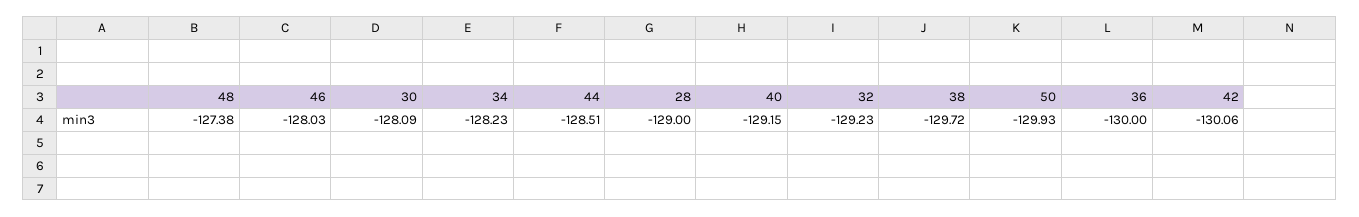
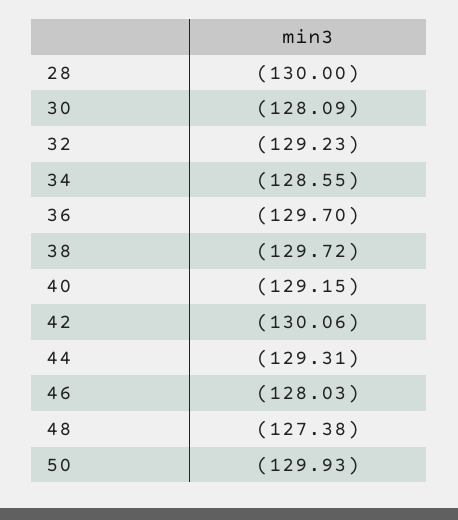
  {
    "48": -127.38,
    "46": -128.03,
    "30": -128.09,
-   "34": -128.23,
+   "34": -128.55,
-   "44": -128.51,
+   "44": -129.31,
-   "28": -129,
+   "28": -130,
    "40": -129.15,
    "32": -129.23,
    "38": -129.72,
    "50": -129.93,
-   "36": -130,
+   "36": -129.7,
    "42": -130.06
  }

